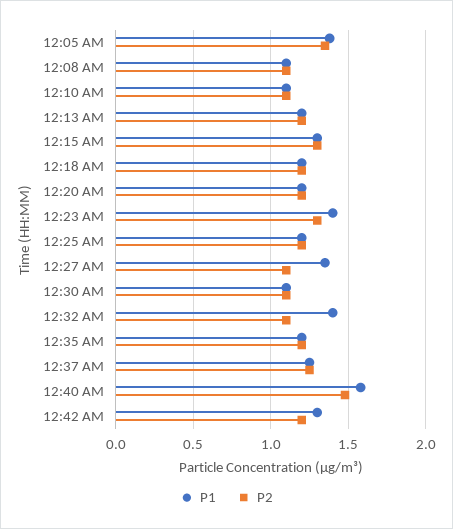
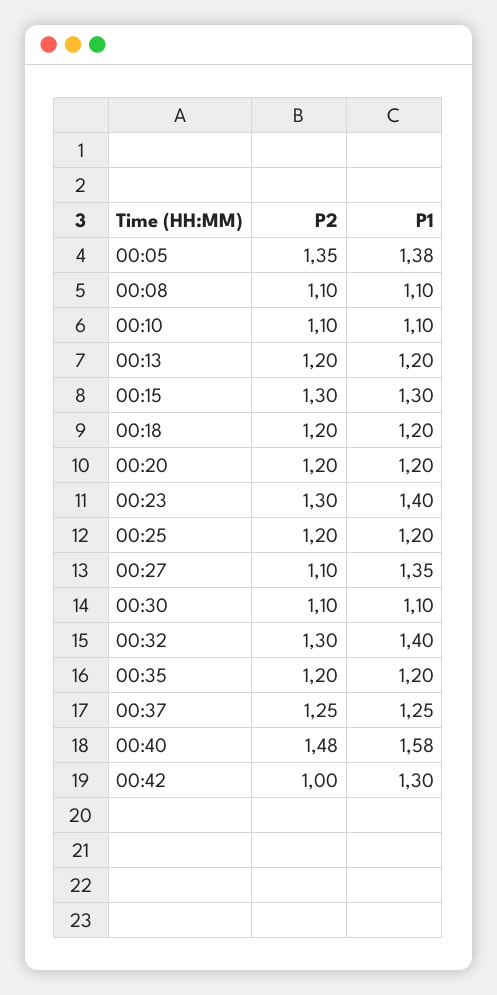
  {
    "P1": {
      "12:05 AM": 1.38,
      "12:08 AM": 1.1,
      "12:10 AM": 1.1,
      "12:13 AM": 1.2,
      "12:15 AM": 1.3,
      "12:18 AM": 1.2,
      "12:20 AM": 1.2,
      "12:23 AM": 1.4,
      "12:25 AM": 1.2,
      "12:27 AM": 1.35,
      "12:30 AM": 1.1,
      "12:32 AM": 1.4,
      "12:35 AM": 1.2,
      "12:37 AM": 1.25,
      "12:40 AM": 1.58,
      "12:42 AM": 1.3
    },
    "P2": {
      "12:05 AM": 1.35,
      "12:08 AM": 1.1,
      "12:10 AM": 1.1,
      "12:13 AM": 1.2,
      "12:15 AM": 1.3,
      "12:18 AM": 1.2,
      "12:20 AM": 1.2,
      "12:23 AM": 1.3,
      "12:25 AM": 1.2,
      "12:27 AM": 1.1,
      "12:30 AM": 1.1,
-     "12:32 AM": 1.1,
+     "12:32 AM": 1.3,
      "12:35 AM": 1.2,
      "12:37 AM": 1.25,
      "12:40 AM": 1.48,
-     "12:42 AM": 1.2
+     "12:42 AM": 1
    }
  }

